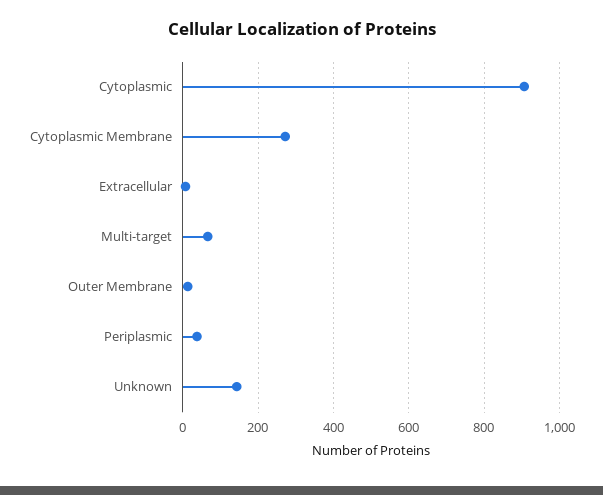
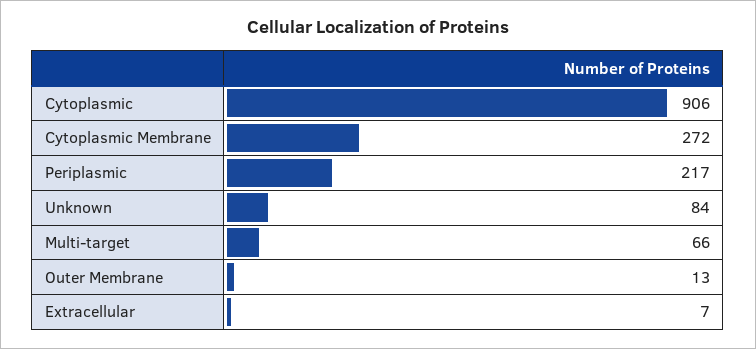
  {
    "Cytoplasmic": 906,
    "Cytoplasmic Membrane": 272,
    "Extracellular": 7,
    "Multi-target": 66,
    "Outer Membrane": 13,
-   "Periplasmic": 40,
+   "Periplasmic": 217,
-   "Unknown": 140
+   "Unknown": 84
  }

